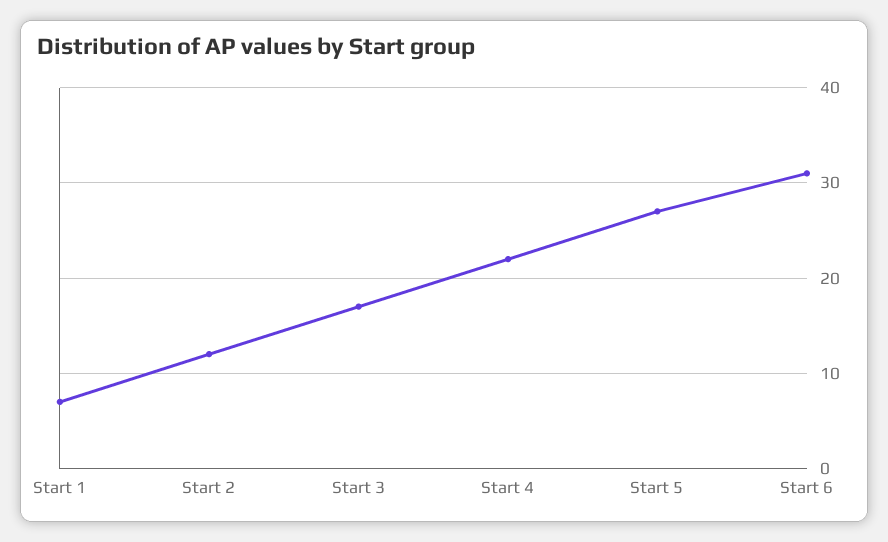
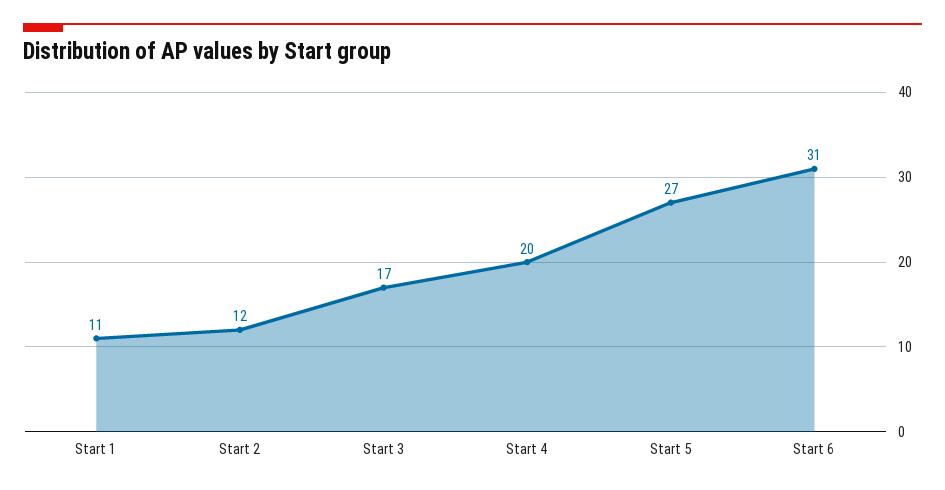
  {
-   "Start 1": 7,
+   "Start 1": 11,
    "Start 2": 12,
    "Start 3": 17,
-   "Start 4": 22,
+   "Start 4": 20,
    "Start 5": 27,
    "Start 6": 31
  }

